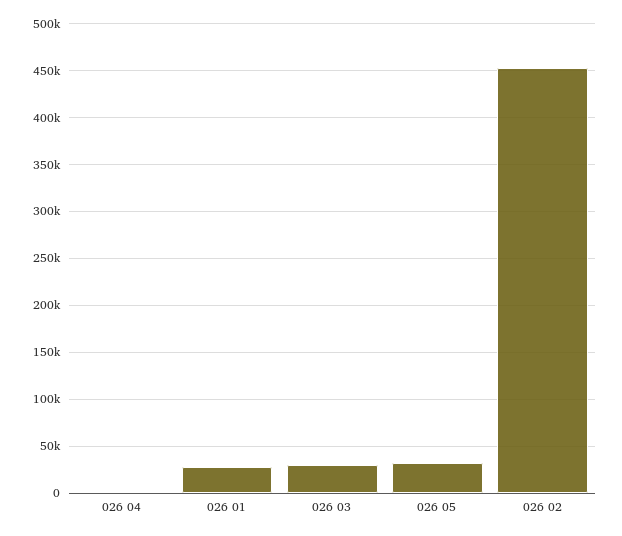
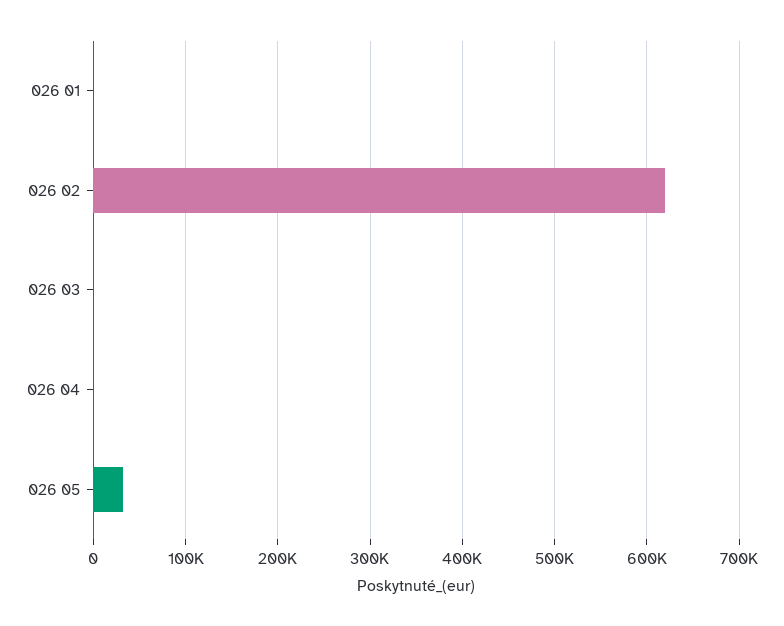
  {
    "026 04": 0,
-   "026 01": 30000,
+   "026 01": 0,
-   "026 03": 30000,
+   "026 03": 0,
    "026 05": 30000,
-   "026 02": 450000
+   "026 02": 620000
  }

